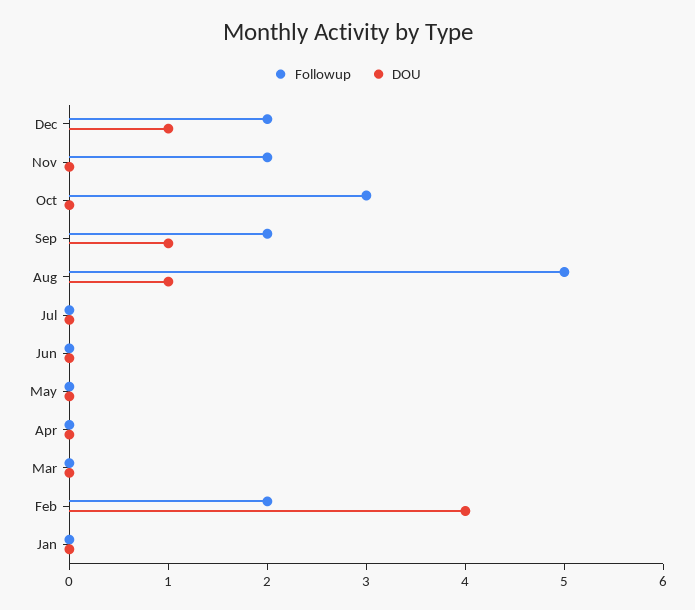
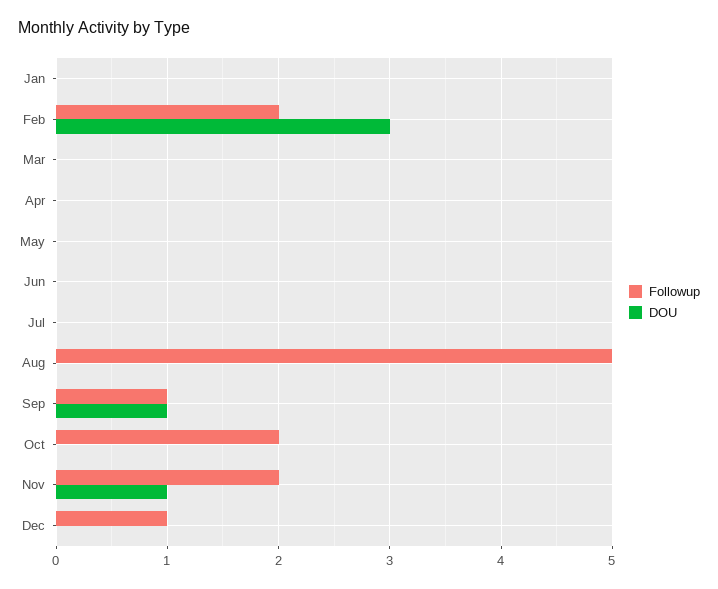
  {
    "Followup": {
-     "Dec": 2,
+     "Dec": 1,
      "Nov": 2,
-     "Oct": 3,
+     "Oct": 2,
-     "Sep": 2,
+     "Sep": 1,
      "Aug": 5,
      "Jul": 0,
      "Jun": 0,
      "May": 0,
      "Apr": 0,
      "Mar": 0,
      "Feb": 2,
      "Jan": 0
    },
    "DOU": {
-     "Dec": 1,
+     "Dec": 0,
-     "Nov": 0,
+     "Nov": 1,
      "Oct": 0,
      "Sep": 1,
-     "Aug": 1,
+     "Aug": 0,
      "Jul": 0,
      "Jun": 0,
      "May": 0,
      "Apr": 0,
      "Mar": 0,
-     "Feb": 4,
+     "Feb": 3,
      "Jan": 0
    }
  }

